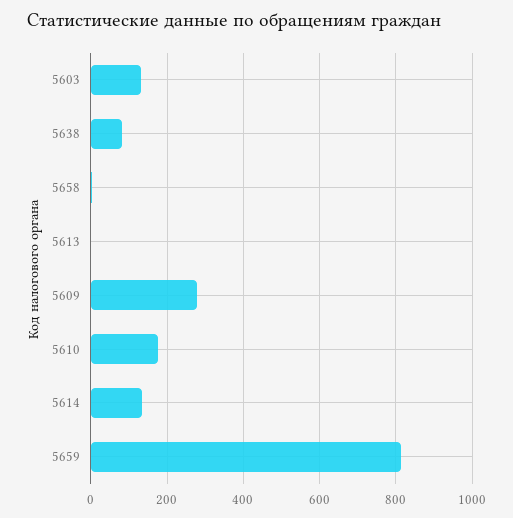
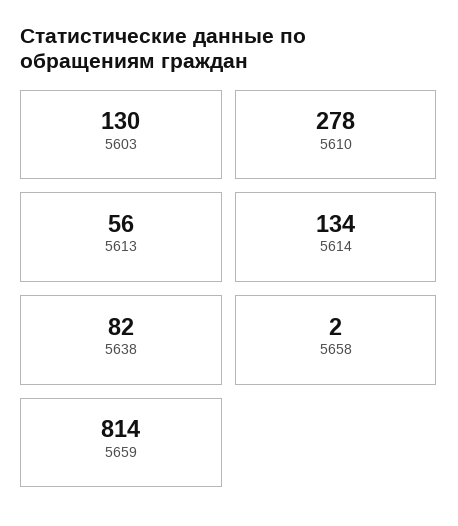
  {
    "5603": 130,
    "5638": 82,
    "5658": 2,
-   "5613": 0,
+   "5613": 56,
-   "5609": 280,
-   "5610": 180,
+   "5610": 278,
    "5614": 134,
    "5659": 814
  }

